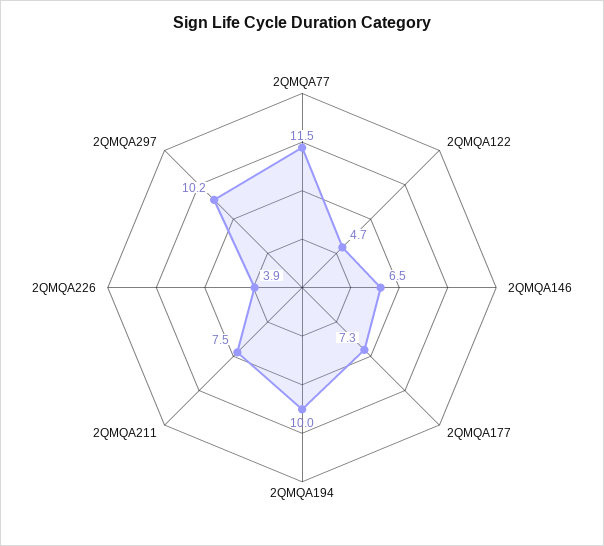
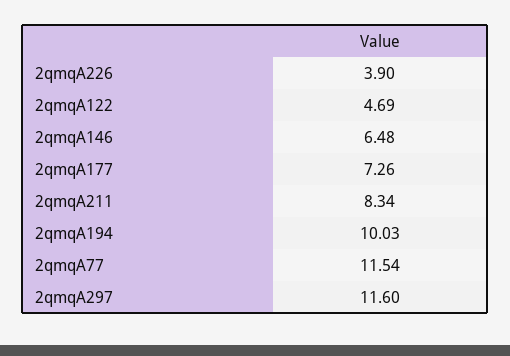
  {
    "2QMQA77": 11.54,
    "2QMQA122": 4.69,
    "2QMQA146": 6.48,
    "2QMQA177": 7.26,
    "2QMQA194": 10.03,
-   "2QMQA211": 7.5,
+   "2QMQA211": 8.34,
    "2QMQA226": 3.9,
-   "2QMQA297": 10.2
+   "2QMQA297": 11.6
  }

